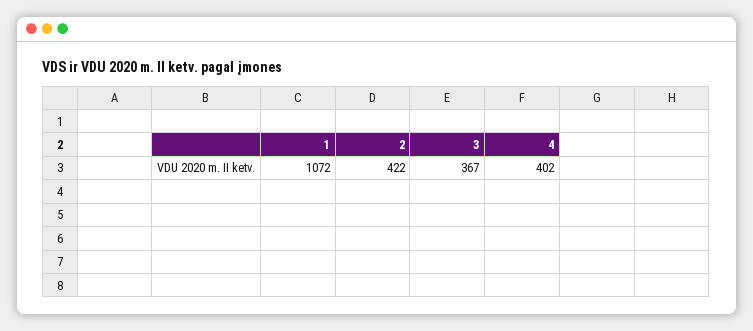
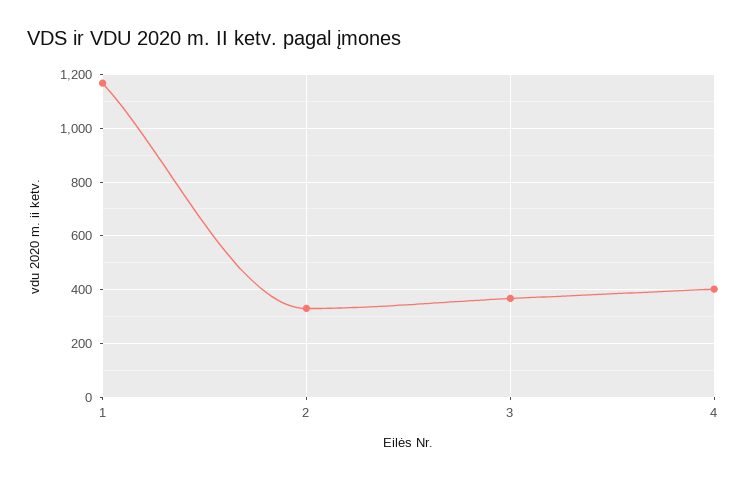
  {
-   "1": 1072,
+   "1": 1175,
-   "2": 422,
+   "2": 325,
    "3": 367,
    "4": 402
  }

